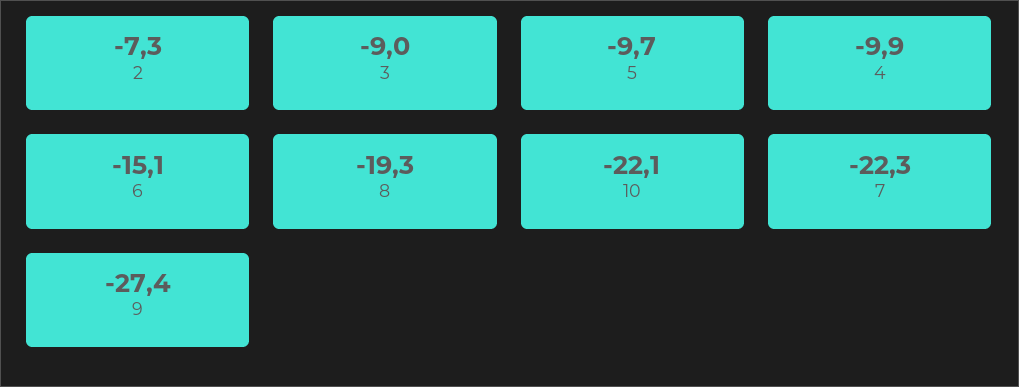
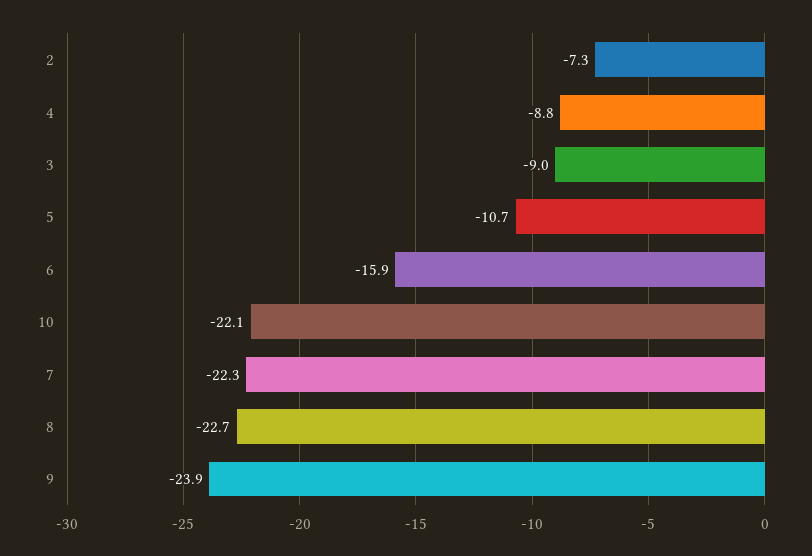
  {
    "2": -7.3,
    "3": -9,
-   "5": -9.7,
+   "5": -10.7,
-   "4": -9.9,
+   "4": -8.8,
-   "6": -15.1,
+   "6": -15.9,
-   "8": -19.3,
+   "8": -22.7,
    "10": -22.1,
    "7": -22.3,
-   "9": -27.4
+   "9": -23.9
  }

